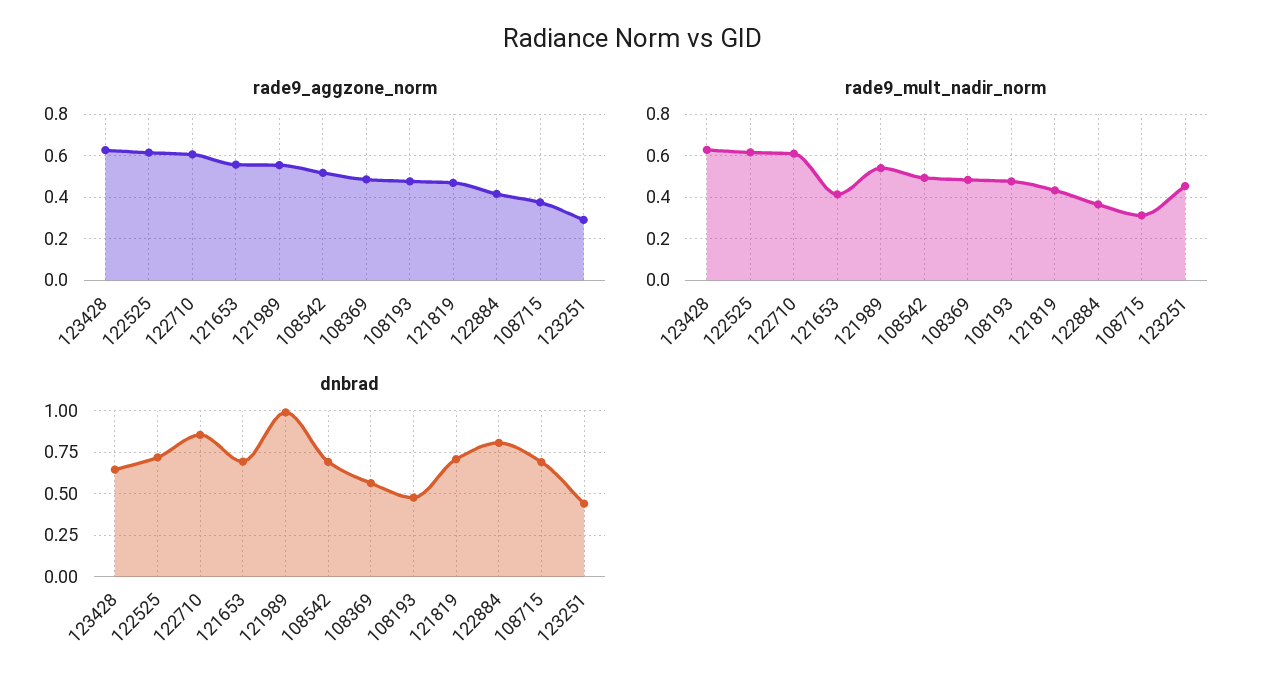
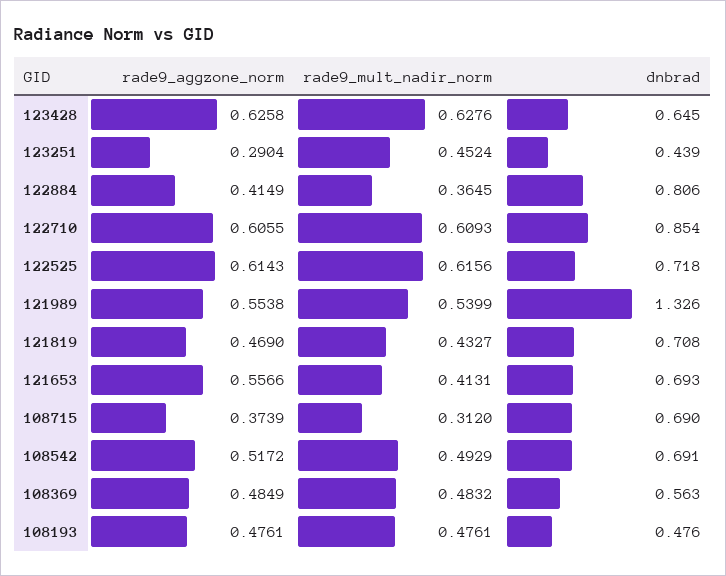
  {
    "rade9_aggzone_norm": {
      "123428": 0.6258,
      "122525": 0.6143,
      "122710": 0.6055,
      "121653": 0.5566,
      "121989": 0.5538,
      "108542": 0.5172,
      "108369": 0.4849,
      "108193": 0.4761,
      "121819": 0.469,
      "122884": 0.4149,
      "108715": 0.3739,
      "123251": 0.2904
    },
    "rade9_mult_nadir_norm": {
      "123428": 0.6276,
      "122525": 0.6156,
      "122710": 0.6093,
      "121653": 0.4131,
      "121989": 0.5399,
      "108542": 0.4929,
      "108369": 0.4832,
      "108193": 0.4761,
      "121819": 0.4327,
      "122884": 0.3645,
      "108715": 0.312,
      "123251": 0.4524
    },
    "dnbrad": {
      "123428": 0.645,
      "122525": 0.718,
      "122710": 0.854,
      "121653": 0.693,
-     "121989": 1,
+     "121989": 1.326,
      "108542": 0.691,
      "108369": 0.563,
      "108193": 0.476,
      "121819": 0.708,
      "122884": 0.806,
      "108715": 0.69,
      "123251": 0.439
    }
  }

